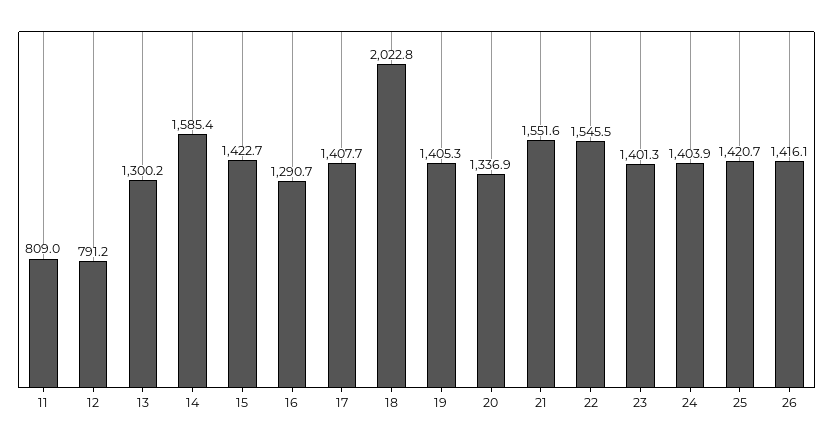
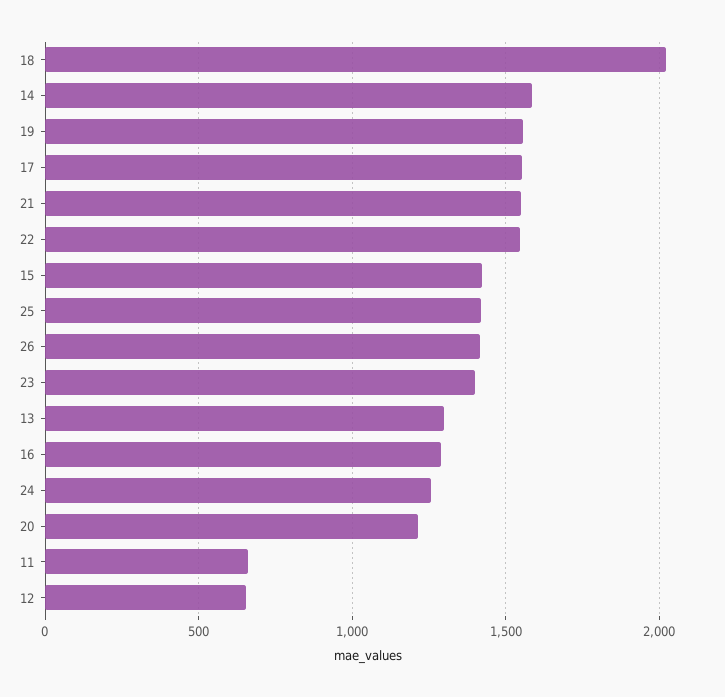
  {
-   "11": 809,
+   "11": 650,
-   "12": 791.2,
+   "12": 650,
    "13": 1300.2,
    "14": 1585.4,
    "15": 1422.7,
    "16": 1290.7,
-   "17": 1407.7,
+   "17": 1550,
    "18": 2022.8,
-   "19": 1405.3,
+   "19": 1550,
-   "20": 1336.9,
+   "20": 1200,
    "21": 1551.6,
    "22": 1545.5,
    "23": 1401.3,
-   "24": 1403.9,
+   "24": 1250,
    "25": 1420.7,
    "26": 1416.1
  }

